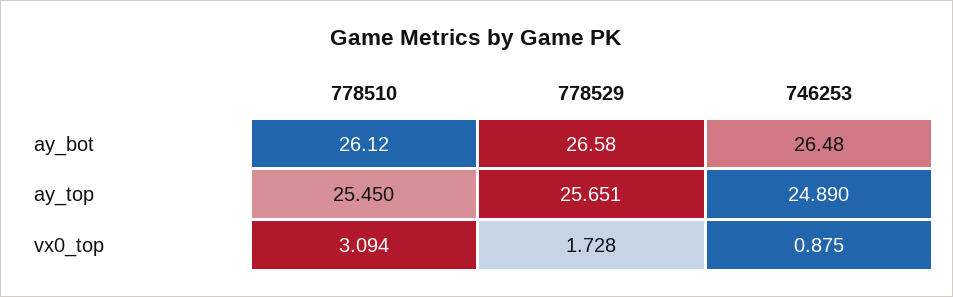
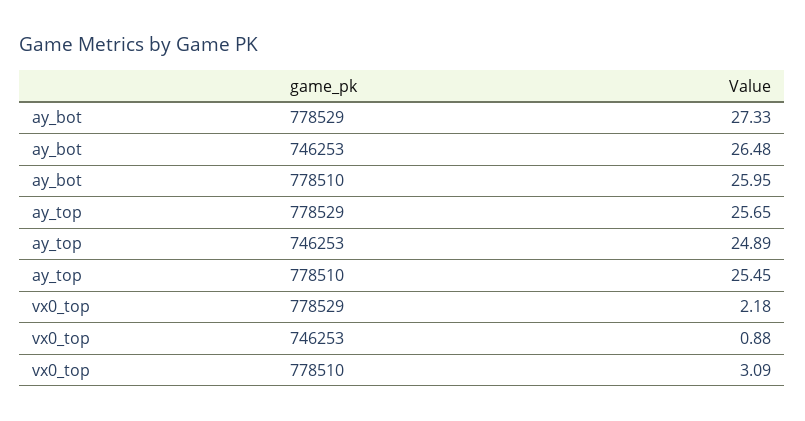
  {
    "778510": {
-     "ay_bot": 26.12,
+     "ay_bot": 25.95,
      "ay_top": 25.45,
      "vx0_top": 3.094
    },
    "778529": {
-     "ay_bot": 26.58,
+     "ay_bot": 27.33,
      "ay_top": 25.651,
-     "vx0_top": 1.728
+     "vx0_top": 2.18
    },
    "746253": {
      "ay_bot": 26.48,
      "ay_top": 24.89,
      "vx0_top": 0.875
    }
  }

